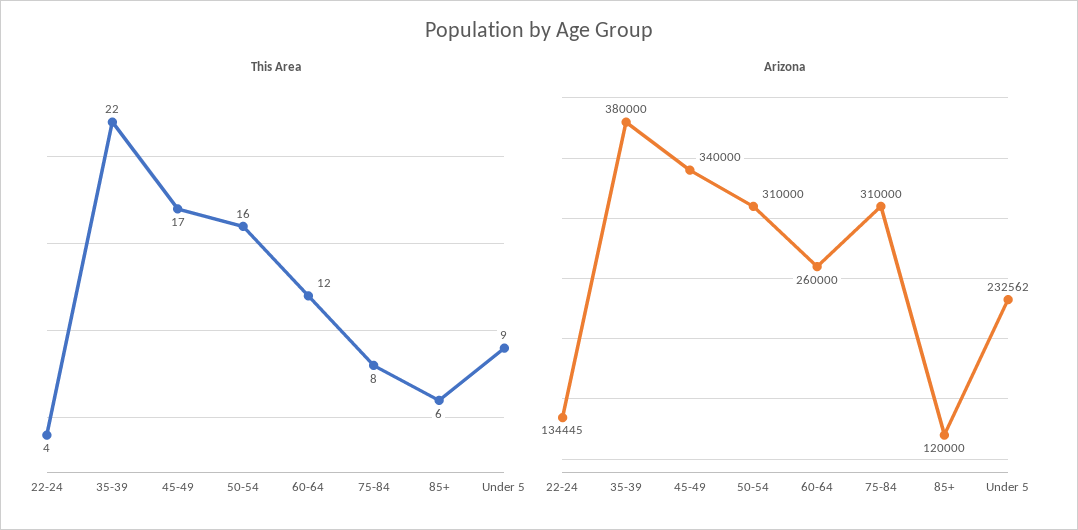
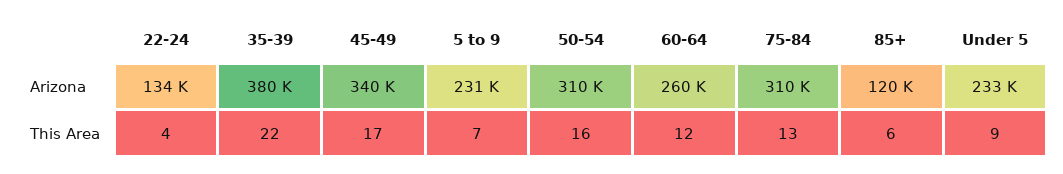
  {
    "This Area": {
      "22-24": 4,
      "35-39": 22,
      "45-49": 17,
      "50-54": 16,
      "60-64": 12,
-     "75-84": 8,
+     "75-84": 13,
      "85+": 6,
-     "Under 5": 9
+     "Under 5": 9,
+     "5 to 9": 7
    },
    "Arizona": {
      "22-24": 134445,
      "35-39": 380000,
      "45-49": 340000,
      "50-54": 310000,
      "60-64": 260000,
      "75-84": 310000,
      "85+": 120000,
-     "Under 5": 232562
+     "Under 5": 232562,
+     "5 to 9": 231000
    }
  }

